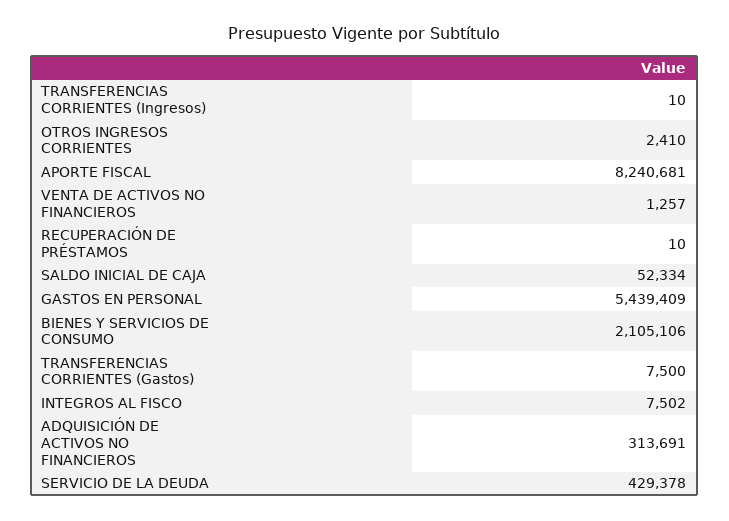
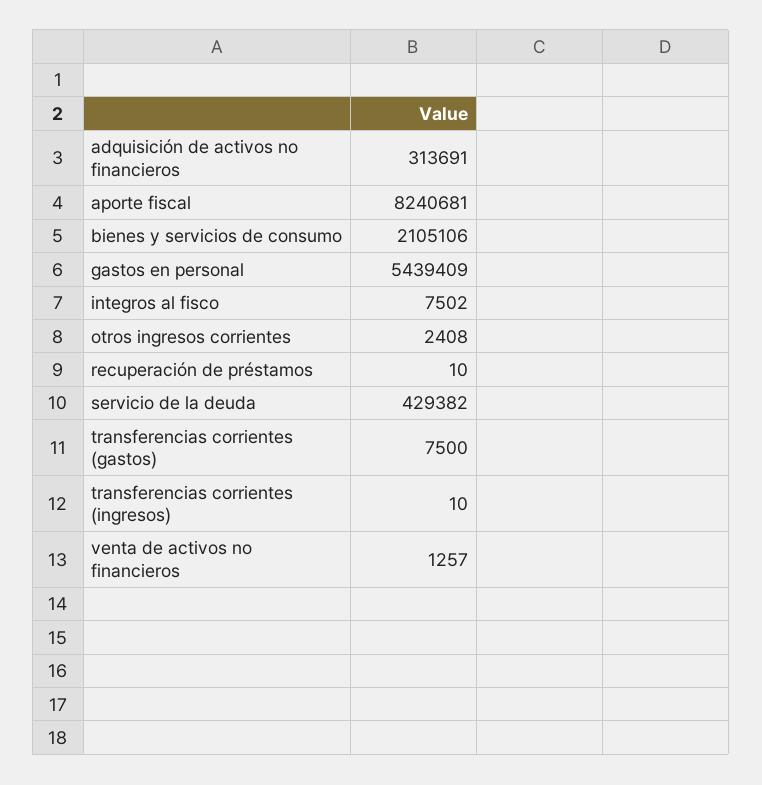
  {
    "TRANSFERENCIAS CORRIENTES (Ingresos)": 10,
-   "OTROS INGRESOS CORRIENTES": 2410,
+   "OTROS INGRESOS CORRIENTES": 2408,
    "APORTE FISCAL": 8240681,
    "VENTA DE ACTIVOS NO FINANCIEROS": 1257,
    "RECUPERACIÓN DE PRÉSTAMOS": 10,
-   "SALDO INICIAL DE CAJA": 52334,
    "GASTOS EN PERSONAL": 5439409,
    "BIENES Y SERVICIOS DE CONSUMO": 2105106,
    "TRANSFERENCIAS CORRIENTES (Gastos)": 7500,
    "INTEGROS AL FISCO": 7502,
    "ADQUISICIÓN DE ACTIVOS NO FINANCIEROS": 313691,
-   "SERVICIO DE LA DEUDA": 429378
+   "SERVICIO DE LA DEUDA": 429382
  }

